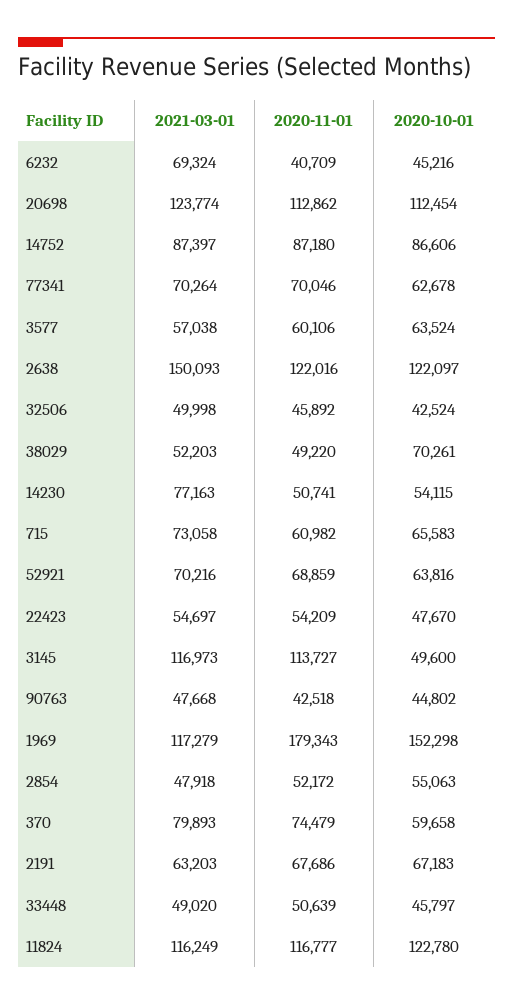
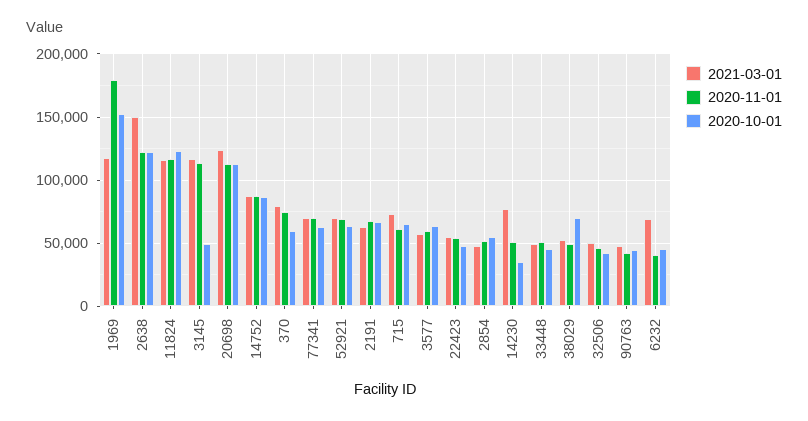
  {
    "2021-03-01": {
      "6232": 69324,
      "20698": 123774,
      "14752": 87397,
      "77341": 70264,
      "3577": 57038,
      "2638": 150093,
      "32506": 49998,
      "38029": 52203,
      "14230": 77163,
      "715": 73058,
      "52921": 70216,
      "22423": 54697,
      "3145": 116973,
      "90763": 47668,
      "1969": 117279,
      "2854": 47918,
      "370": 79893,
      "2191": 63203,
      "33448": 49020,
      "11824": 116249
    },
    "2020-11-01": {
      "6232": 40709,
      "20698": 112862,
      "14752": 87180,
      "77341": 70046,
      "3577": 60106,
      "2638": 122016,
      "32506": 45892,
      "38029": 49220,
      "14230": 50741,
      "715": 60982,
      "52921": 68859,
      "22423": 54209,
      "3145": 113727,
      "90763": 42518,
      "1969": 179343,
      "2854": 52172,
      "370": 74479,
      "2191": 67686,
      "33448": 50639,
      "11824": 116777
    },
    "2020-10-01": {
      "6232": 45216,
      "20698": 112454,
      "14752": 86606,
      "77341": 62678,
      "3577": 63524,
      "2638": 122097,
      "32506": 42524,
      "38029": 70261,
-     "14230": 54115,
+     "14230": 35000,
      "715": 65583,
      "52921": 63816,
      "22423": 47670,
      "3145": 49600,
      "90763": 44802,
      "1969": 152298,
      "2854": 55063,
      "370": 59658,
      "2191": 67183,
      "33448": 45797,
      "11824": 122780
    }
  }

